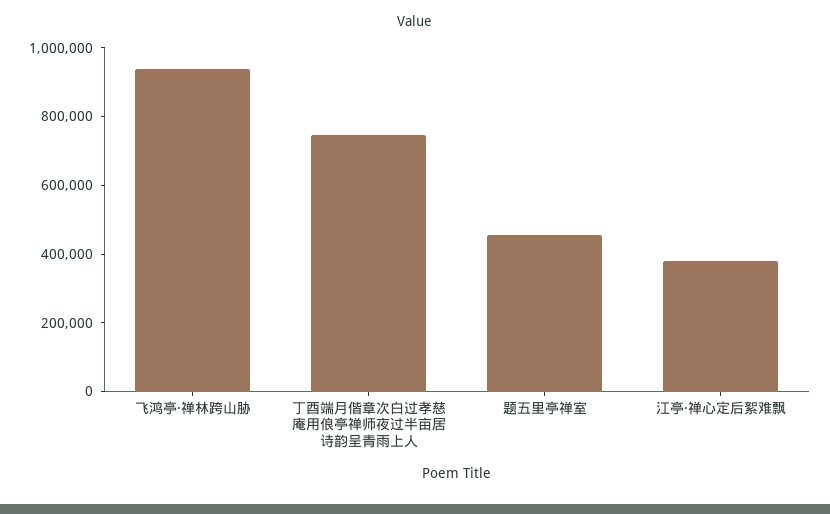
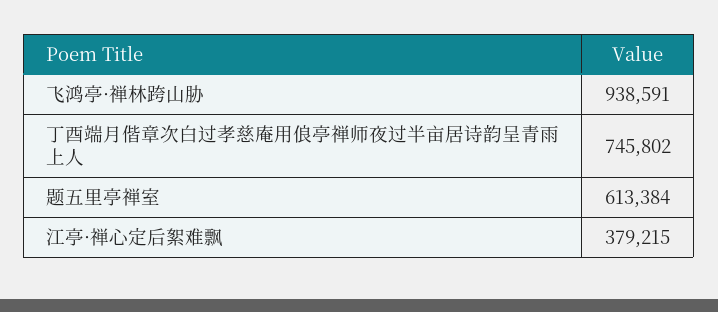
  {
    "飞鸿亭·禅林跨山胁": 938591,
    "丁酉端月偕章次白过孝慈庵用俍亭禅师夜过半亩居诗韵呈青雨上人": 745802,
-   "题五里亭禅室": 450000,
+   "题五里亭禅室": 613384,
    "江亭·禅心定后絮难飘": 379215
  }

